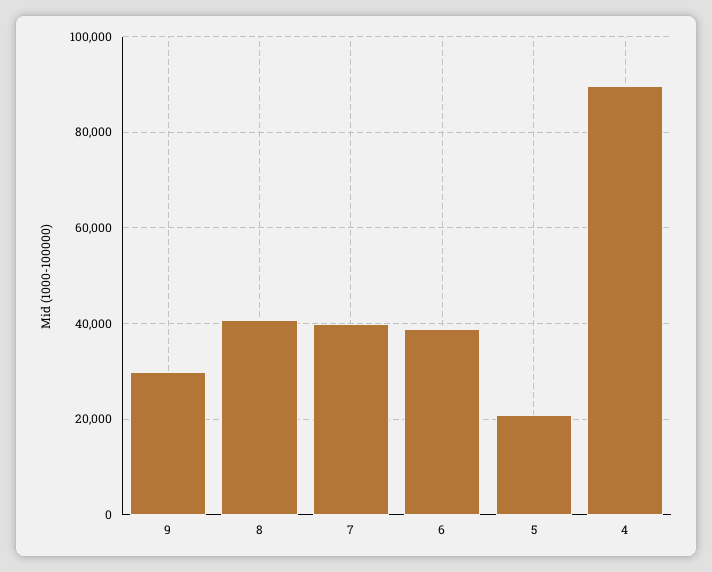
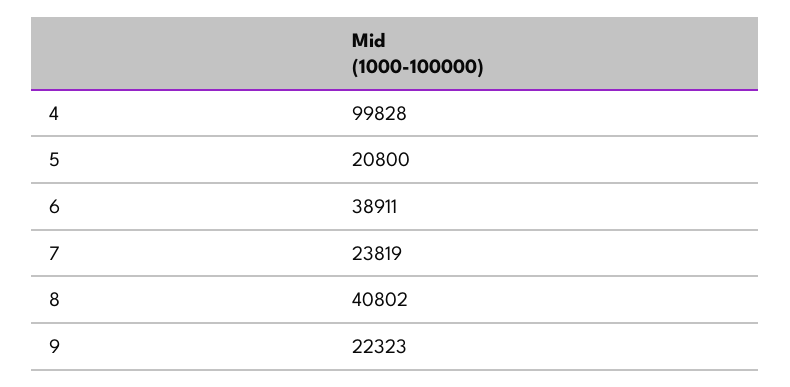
  {
-   "9": 30000,
+   "9": 22323,
    "8": 40802,
-   "7": 40000,
+   "7": 23819,
    "6": 38911,
    "5": 20800,
-   "4": 90000
+   "4": 99828
  }

